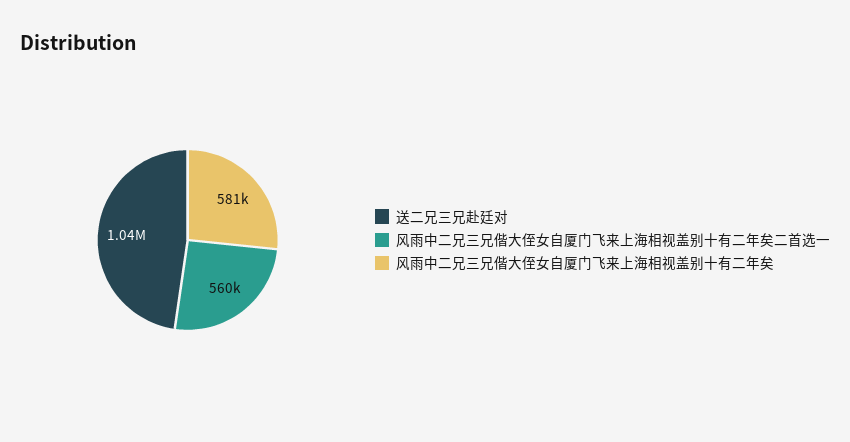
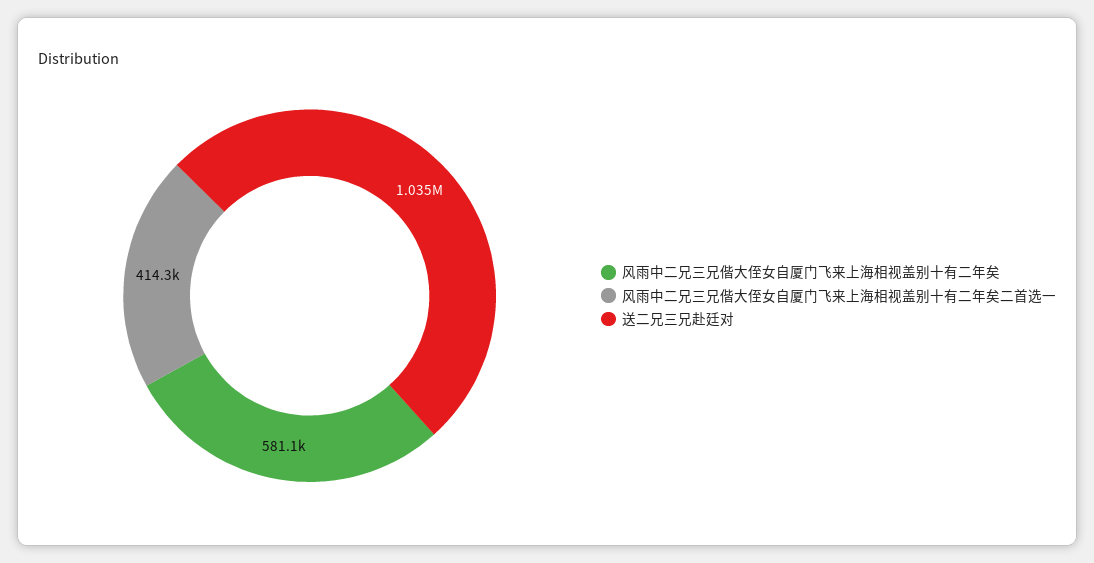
  {
    "送二兄三兄赴廷对": 1035000,
-   "风雨中二兄三兄偕大侄女自厦门飞来上海相视盖别十有二年矣二首选一": 560000,
+   "风雨中二兄三兄偕大侄女自厦门飞来上海相视盖别十有二年矣二首选一": 414300,
    "风雨中二兄三兄偕大侄女自厦门飞来上海相视盖别十有二年矣": 581100
  }

